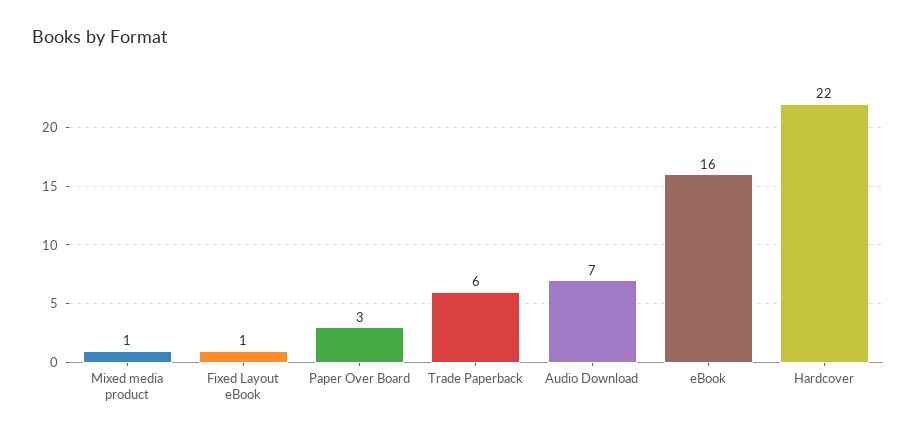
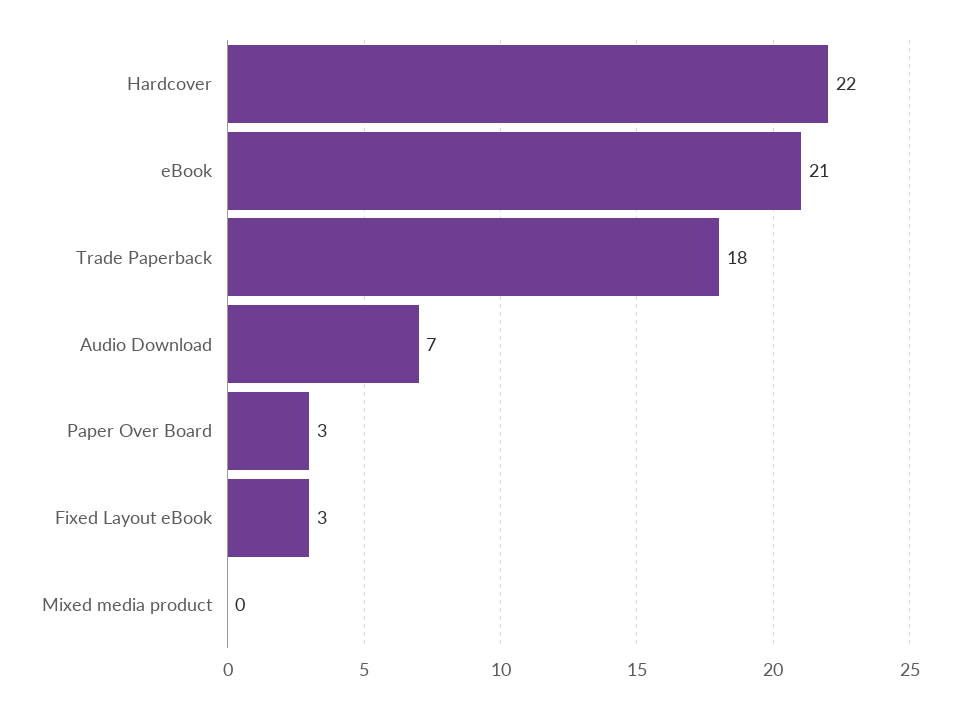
  {
-   "Mixed media product": 1,
+   "Mixed media product": 0,
-   "Fixed Layout eBook": 1,
+   "Fixed Layout eBook": 3,
    "Paper Over Board": 3,
-   "Trade Paperback": 6,
+   "Trade Paperback": 18,
    "Audio Download": 7,
-   "eBook": 16,
+   "eBook": 21,
    "Hardcover": 22
  }

